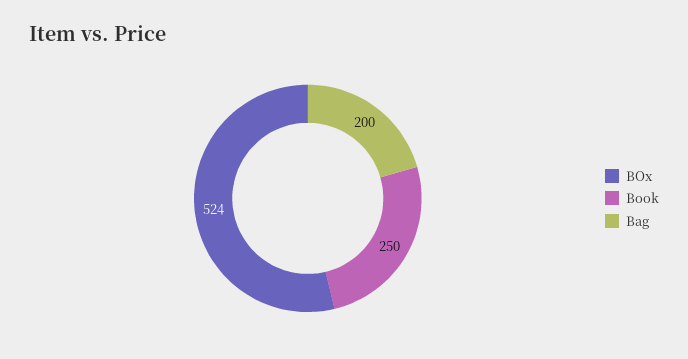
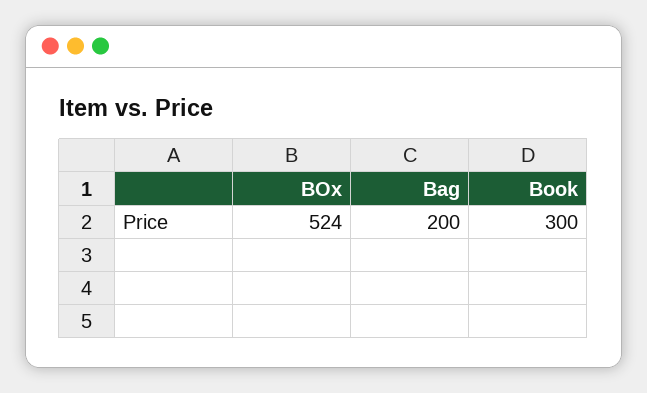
  {
    "BOx": 524,
-   "Book": 250,
+   "Book": 300,
    "Bag": 200
  }

